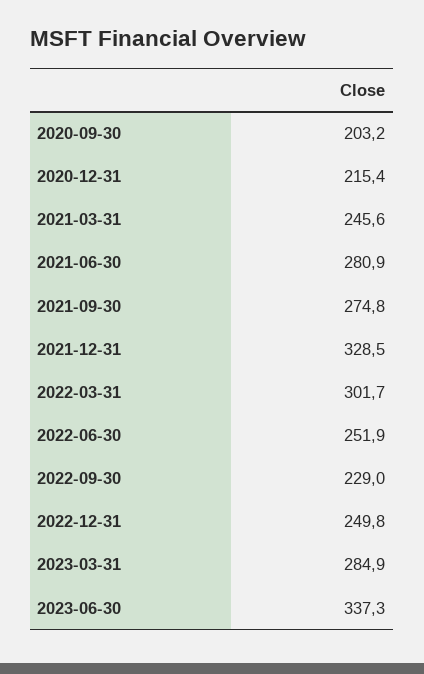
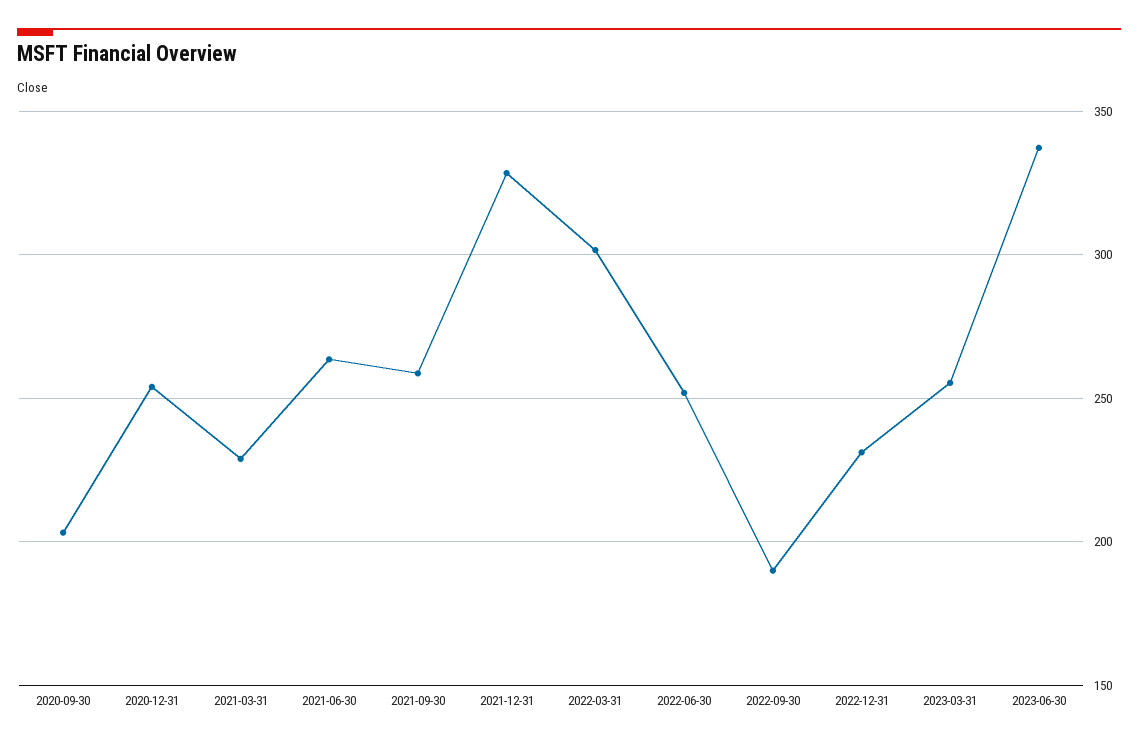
  {
    "2020-09-30": 203.2,
-   "2020-12-31": 215.4,
+   "2020-12-31": 255,
-   "2021-03-31": 245.6,
+   "2021-03-31": 230,
-   "2021-06-30": 280.9,
+   "2021-06-30": 265,
-   "2021-09-30": 274.8,
+   "2021-09-30": 260,
    "2021-12-31": 328.5,
    "2022-03-31": 301.7,
    "2022-06-30": 251.9,
-   "2022-09-30": 229,
+   "2022-09-30": 190,
-   "2022-12-31": 249.8,
+   "2022-12-31": 230,
-   "2023-03-31": 284.9,
+   "2023-03-31": 255,
    "2023-06-30": 337.3
  }

